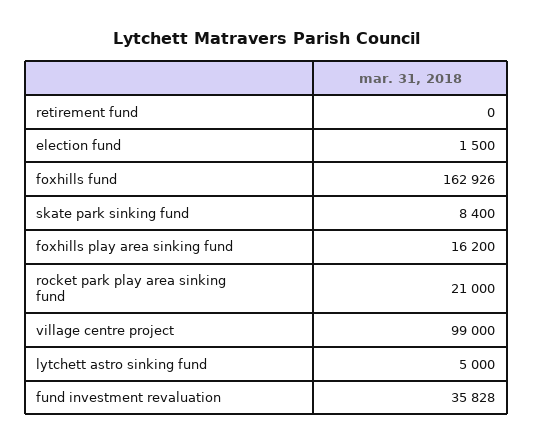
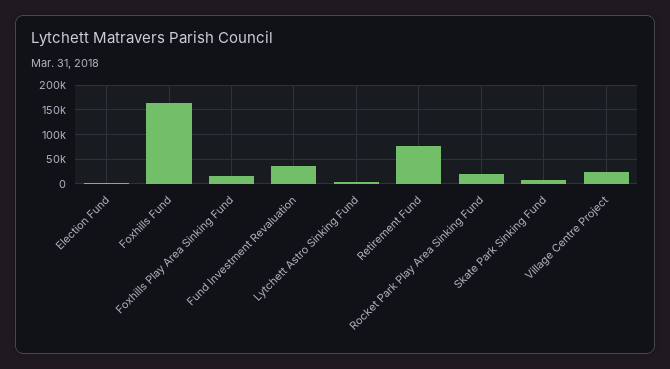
  {
-   "retirement fund": 0,
+   "retirement fund": 75000,
    "election fund": 1500,
    "foxhills fund": 162926,
    "skate park sinking fund": 8400,
    "foxhills play area sinking fund": 16200,
    "rocket park play area sinking fund": 21000,
-   "village centre project": 99000,
+   "village centre project": 25000,
    "lytchett astro sinking fund": 5000,
    "fund investment revaluation": 35828
  }

